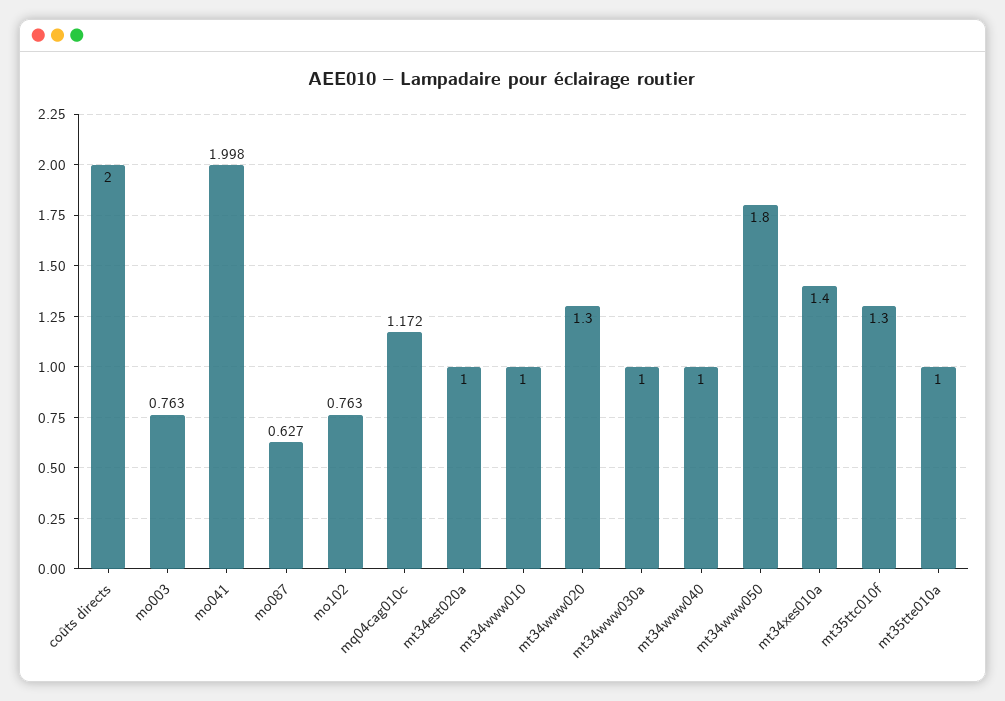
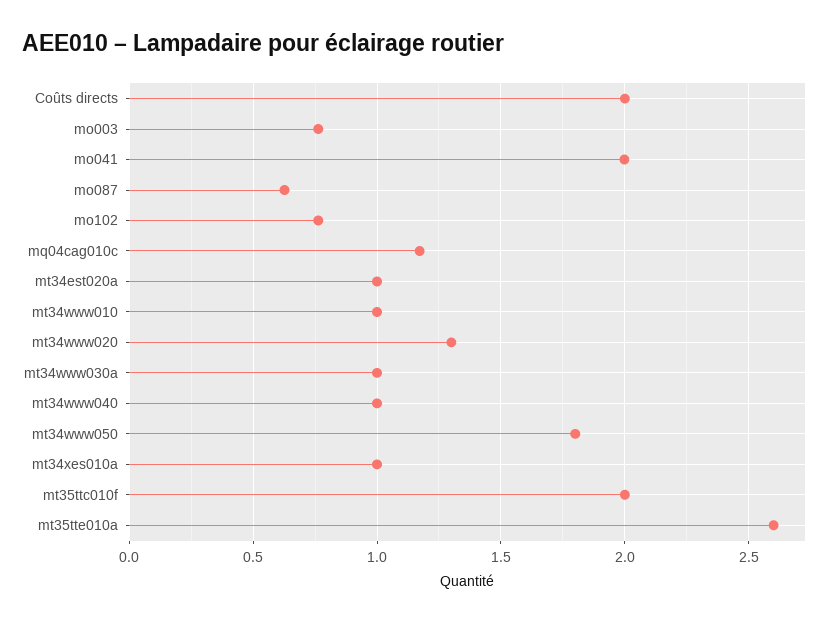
  {
    "coûts directs": 2,
    "mo003": 0.763,
    "mo041": 1.998,
    "mo087": 0.627,
    "mo102": 0.763,
    "mq04cag010c": 1.172,
    "mt34est020a": 1,
    "mt34www010": 1,
    "mt34www020": 1.3,
    "mt34www030a": 1,
    "mt34www040": 1,
    "mt34www050": 1.8,
-   "mt34xes010a": 1.4,
+   "mt34xes010a": 1,
-   "mt35ttc010f": 1.3,
+   "mt35ttc010f": 2,
-   "mt35tte010a": 1
+   "mt35tte010a": 2.6
  }

